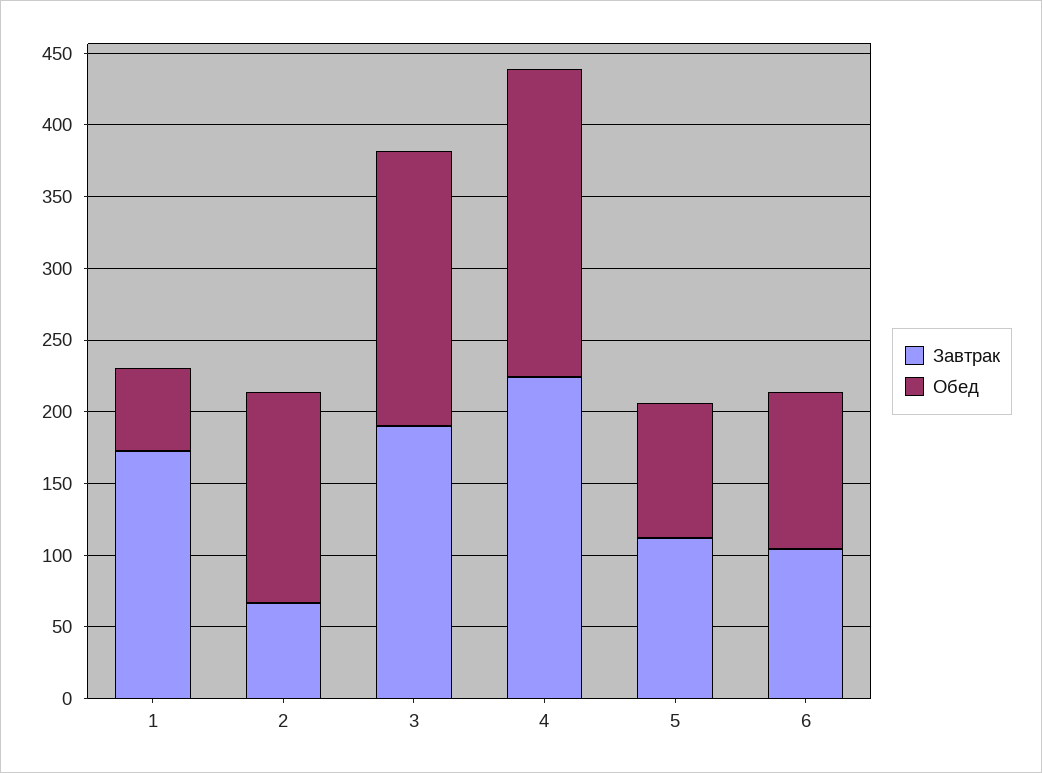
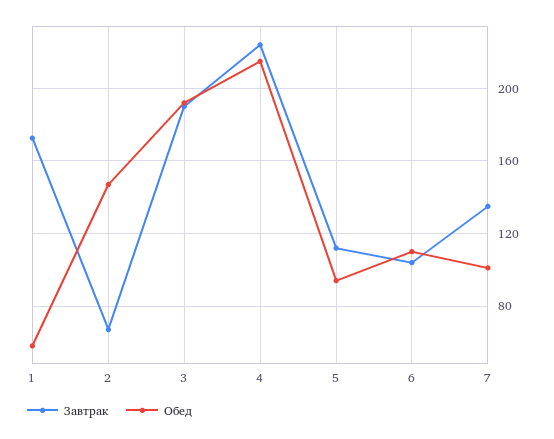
  {
    "Завтрак": {
      "1": 175,
      "2": 65,
      "3": 190,
      "4": 225,
      "5": 110,
-     "6": 105
+     "6": 105,
+     "7": 135
    },
    "Обед": {
      "1": 60,
      "2": 145,
      "3": 190,
      "4": 215,
      "5": 95,
-     "6": 110
+     "6": 110,
+     "7": 100
    }
  }

